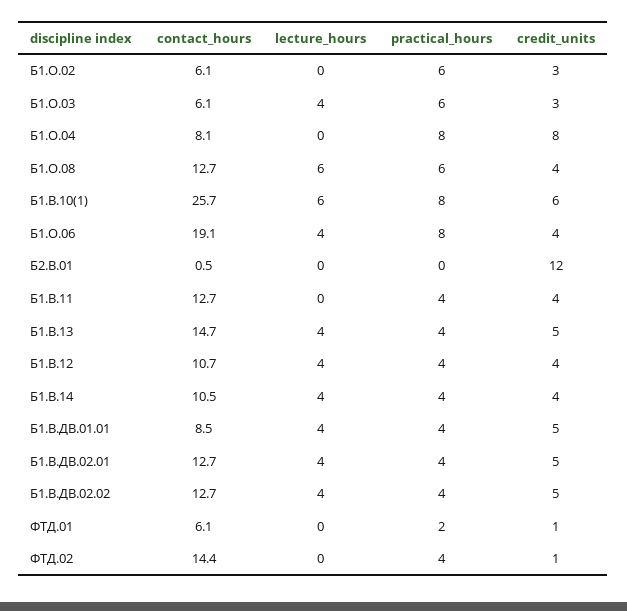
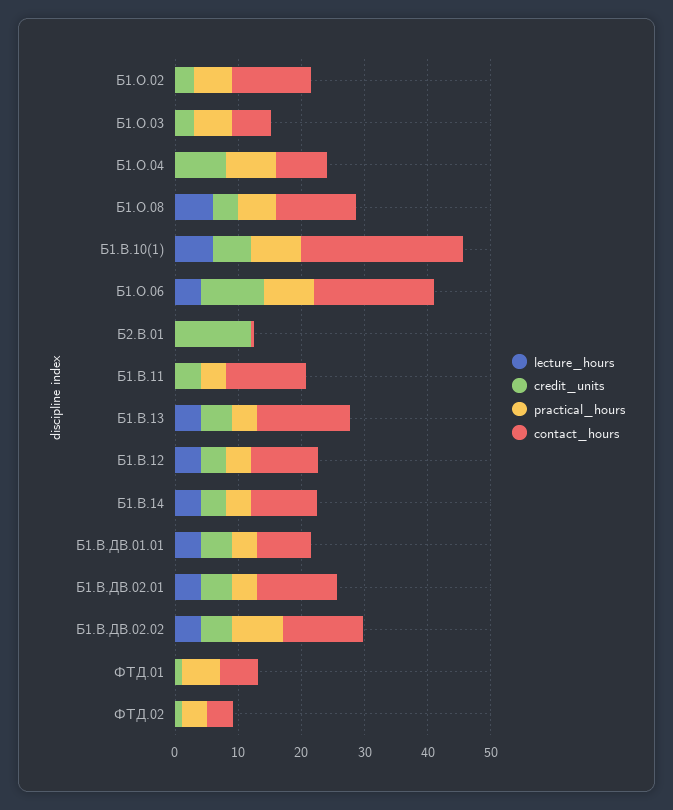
  {
    "contact_hours": {
-     "Б1.О.02": 6.1,
+     "Б1.О.02": 12,
      "Б1.О.03": 6.1,
      "Б1.О.04": 8.1,
      "Б1.О.08": 12.7,
      "Б1.В.10(1)": 25.7,
      "Б1.О.06": 19.1,
      "Б2.В.01": 0.5,
      "Б1.В.11": 12.7,
      "Б1.В.13": 14.7,
      "Б1.В.12": 10.7,
      "Б1.В.14": 10.5,
      "Б1.В.ДВ.01.01": 8.5,
      "Б1.В.ДВ.02.01": 12.7,
      "Б1.В.ДВ.02.02": 12.7,
      "ФТД.01": 6.1,
-     "ФТД.02": 14.4
+     "ФТД.02": 4
    },
    "lecture_hours": {
      "Б1.О.02": 0,
-     "Б1.О.03": 4,
+     "Б1.О.03": 0,
      "Б1.О.04": 0,
      "Б1.О.08": 6,
      "Б1.В.10(1)": 6,
      "Б1.О.06": 4,
      "Б2.В.01": 0,
      "Б1.В.11": 0,
      "Б1.В.13": 4,
      "Б1.В.12": 4,
      "Б1.В.14": 4,
      "Б1.В.ДВ.01.01": 4,
      "Б1.В.ДВ.02.01": 4,
      "Б1.В.ДВ.02.02": 4,
      "ФТД.01": 0,
      "ФТД.02": 0
    },
    "practical_hours": {
      "Б1.О.02": 6,
      "Б1.О.03": 6,
      "Б1.О.04": 8,
      "Б1.О.08": 6,
      "Б1.В.10(1)": 8,
      "Б1.О.06": 8,
      "Б2.В.01": 0,
      "Б1.В.11": 4,
      "Б1.В.13": 4,
      "Б1.В.12": 4,
      "Б1.В.14": 4,
      "Б1.В.ДВ.01.01": 4,
      "Б1.В.ДВ.02.01": 4,
-     "Б1.В.ДВ.02.02": 4,
+     "Б1.В.ДВ.02.02": 8,
-     "ФТД.01": 2,
+     "ФТД.01": 6,
      "ФТД.02": 4
    },
    "credit_units": {
      "Б1.О.02": 3,
      "Б1.О.03": 3,
      "Б1.О.04": 8,
      "Б1.О.08": 4,
      "Б1.В.10(1)": 6,
-     "Б1.О.06": 4,
+     "Б1.О.06": 10,
      "Б2.В.01": 12,
      "Б1.В.11": 4,
      "Б1.В.13": 5,
      "Б1.В.12": 4,
      "Б1.В.14": 4,
      "Б1.В.ДВ.01.01": 5,
      "Б1.В.ДВ.02.01": 5,
      "Б1.В.ДВ.02.02": 5,
      "ФТД.01": 1,
      "ФТД.02": 1
    }
  }

